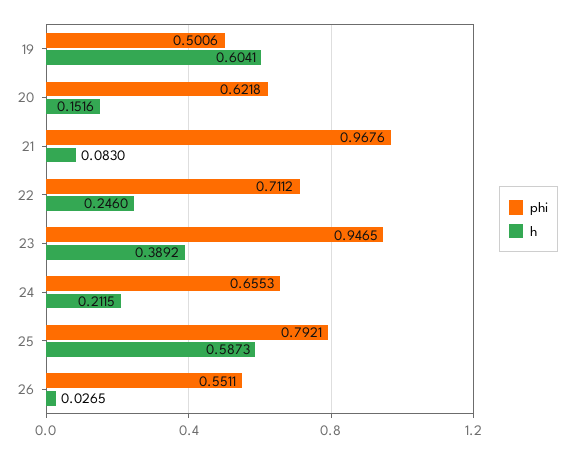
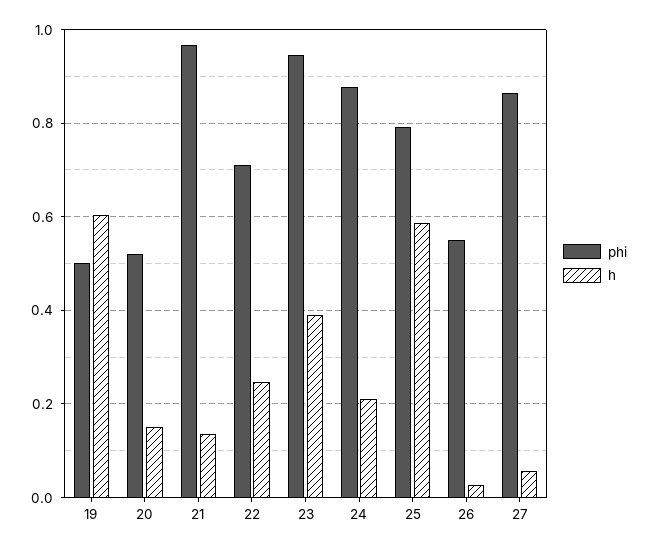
  {
    "phi": {
      "19": 0.5006,
-     "20": 0.6218,
+     "20": 0.52,
      "21": 0.9676,
      "22": 0.7112,
      "23": 0.9465,
-     "24": 0.6553,
+     "24": 0.88,
      "25": 0.7921,
-     "26": 0.5511
+     "26": 0.5511,
+     "27": 0.86
    },
    "h": {
      "19": 0.6041,
      "20": 0.1516,
-     "21": 0.083,
+     "21": 0.14,
      "22": 0.246,
      "23": 0.3892,
      "24": 0.2115,
      "25": 0.5873,
-     "26": 0.0265
+     "26": 0.0265,
+     "27": 0.06
    }
  }

